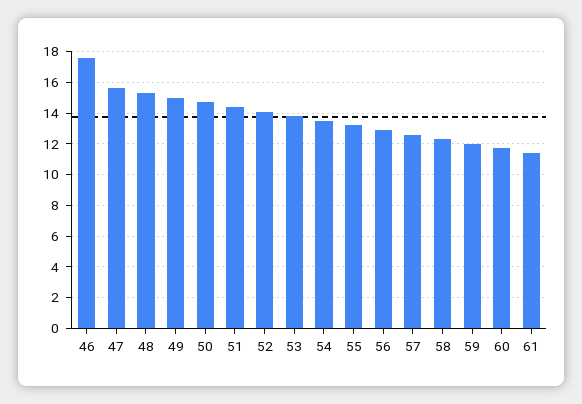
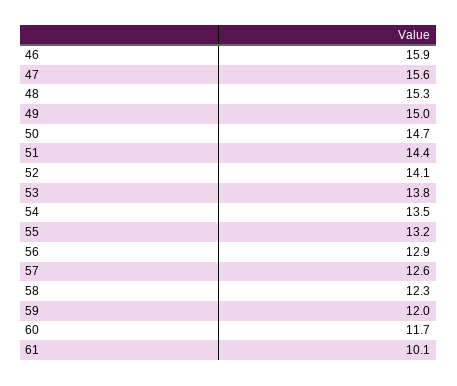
  {
-   "46": 17.5,
+   "46": 15.9,
    "47": 15.6,
    "48": 15.3,
    "49": 15,
    "50": 14.7,
    "51": 14.4,
    "52": 14.1,
    "53": 13.8,
    "54": 13.5,
    "55": 13.2,
    "56": 12.9,
    "57": 12.6,
    "58": 12.3,
    "59": 12,
    "60": 11.7,
-   "61": 11.5
+   "61": 10.1
  }

